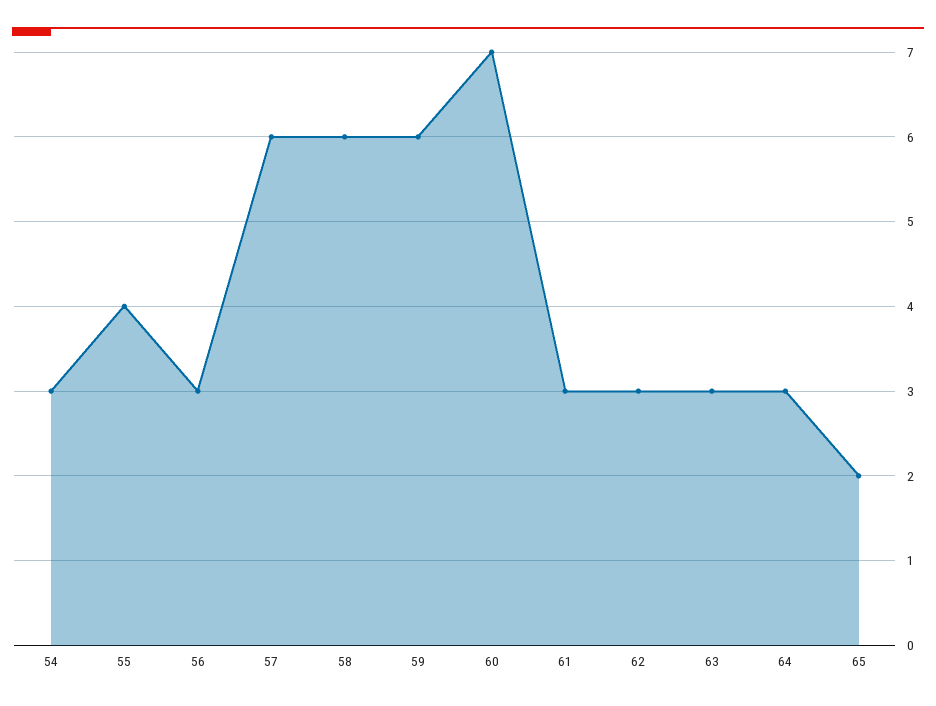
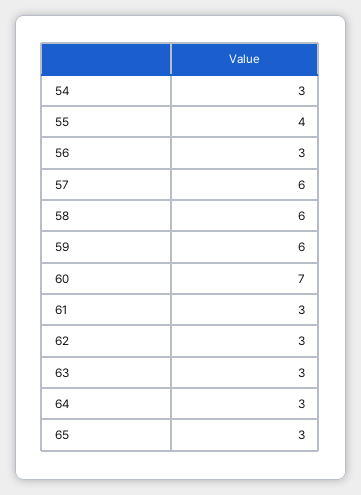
  {
    "54": 3,
    "55": 4,
    "56": 3,
    "57": 6,
    "58": 6,
    "59": 6,
    "60": 7,
    "61": 3,
    "62": 3,
    "63": 3,
    "64": 3,
-   "65": 2
+   "65": 3
  }

